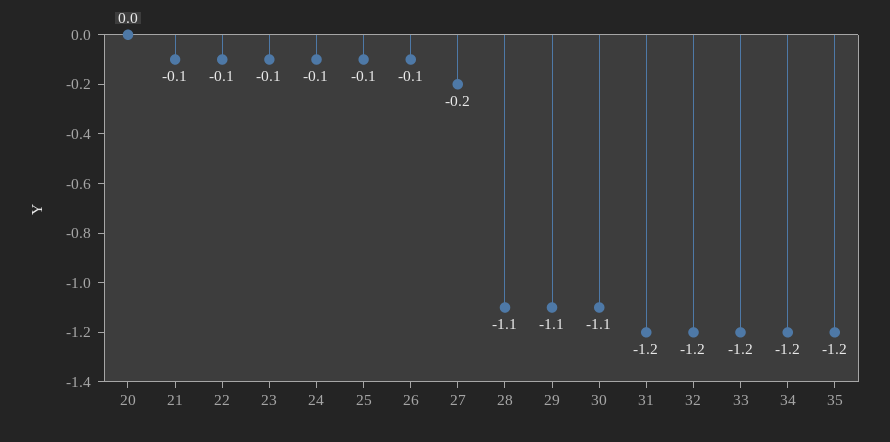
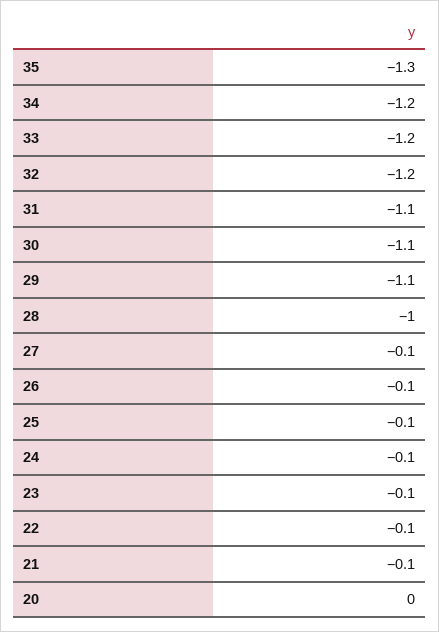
  {
    "20": 0,
    "21": -0.1,
    "22": -0.1,
    "23": -0.1,
    "24": -0.1,
    "25": -0.1,
    "26": -0.1,
-   "27": -0.2,
+   "27": -0.1,
-   "28": -1.1,
+   "28": -1,
    "29": -1.1,
    "30": -1.1,
-   "31": -1.2,
+   "31": -1.1,
    "32": -1.2,
    "33": -1.2,
    "34": -1.2,
-   "35": -1.2
+   "35": -1.3
  }

